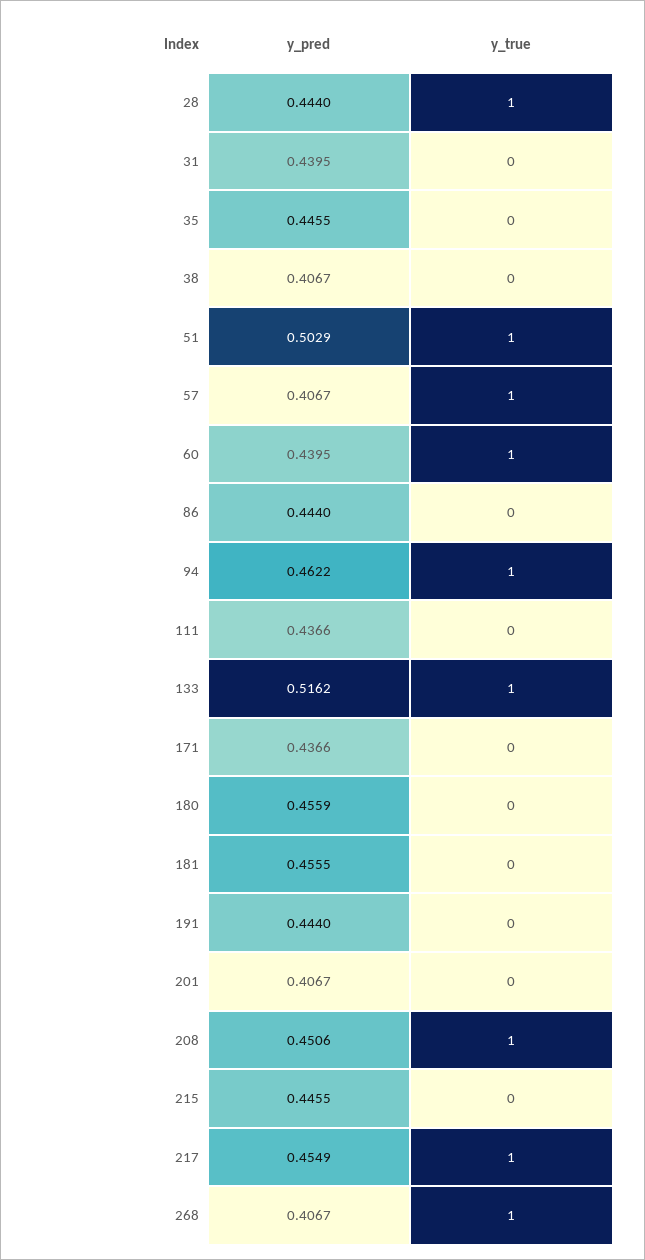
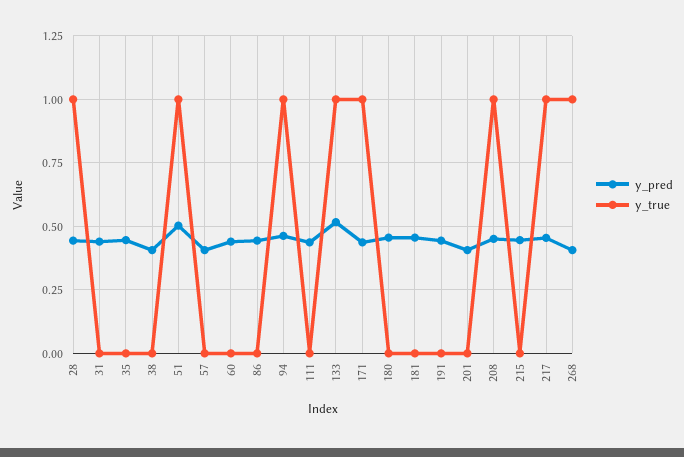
  {
    "y_pred": {
      "28": 0.444,
      "31": 0.4395,
      "35": 0.4455,
      "38": 0.4067,
      "51": 0.5029,
      "57": 0.4067,
      "60": 0.4395,
      "86": 0.444,
      "94": 0.4622,
      "111": 0.4366,
      "133": 0.5162,
      "171": 0.4366,
      "180": 0.4559,
      "181": 0.4555,
      "191": 0.444,
      "201": 0.4067,
      "208": 0.4506,
      "215": 0.4455,
      "217": 0.4549,
      "268": 0.4067
    },
    "y_true": {
      "28": 1,
      "31": 0,
      "35": 0,
      "38": 0,
      "51": 1,
-     "57": 1,
+     "57": 0,
-     "60": 1,
+     "60": 0,
      "86": 0,
      "94": 1,
      "111": 0,
      "133": 1,
-     "171": 0,
+     "171": 1,
      "180": 0,
      "181": 0,
      "191": 0,
      "201": 0,
      "208": 1,
      "215": 0,
      "217": 1,
      "268": 1
    }
  }

